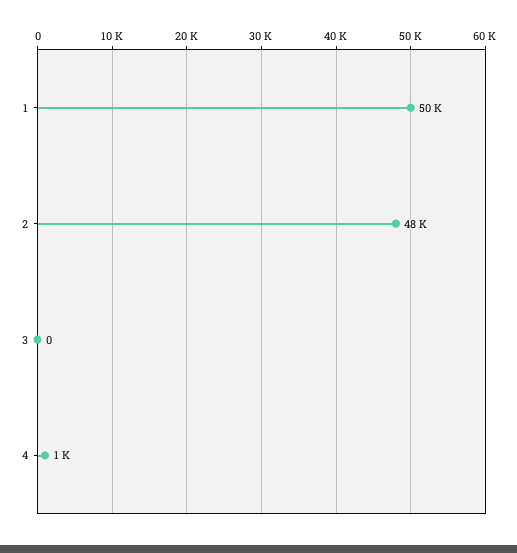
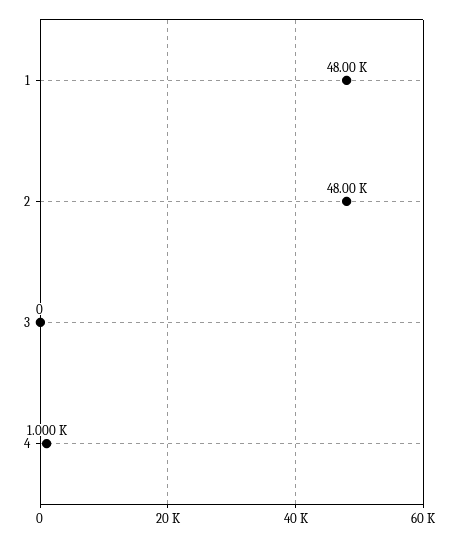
  {
-   "1": 50000,
+   "1": 48000,
    "2": 48000,
    "3": 0,
    "4": 1000
  }

